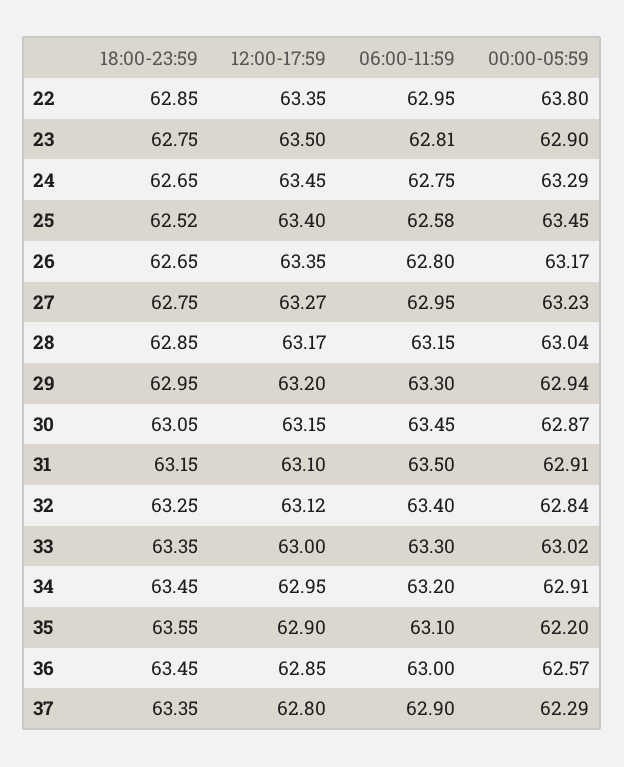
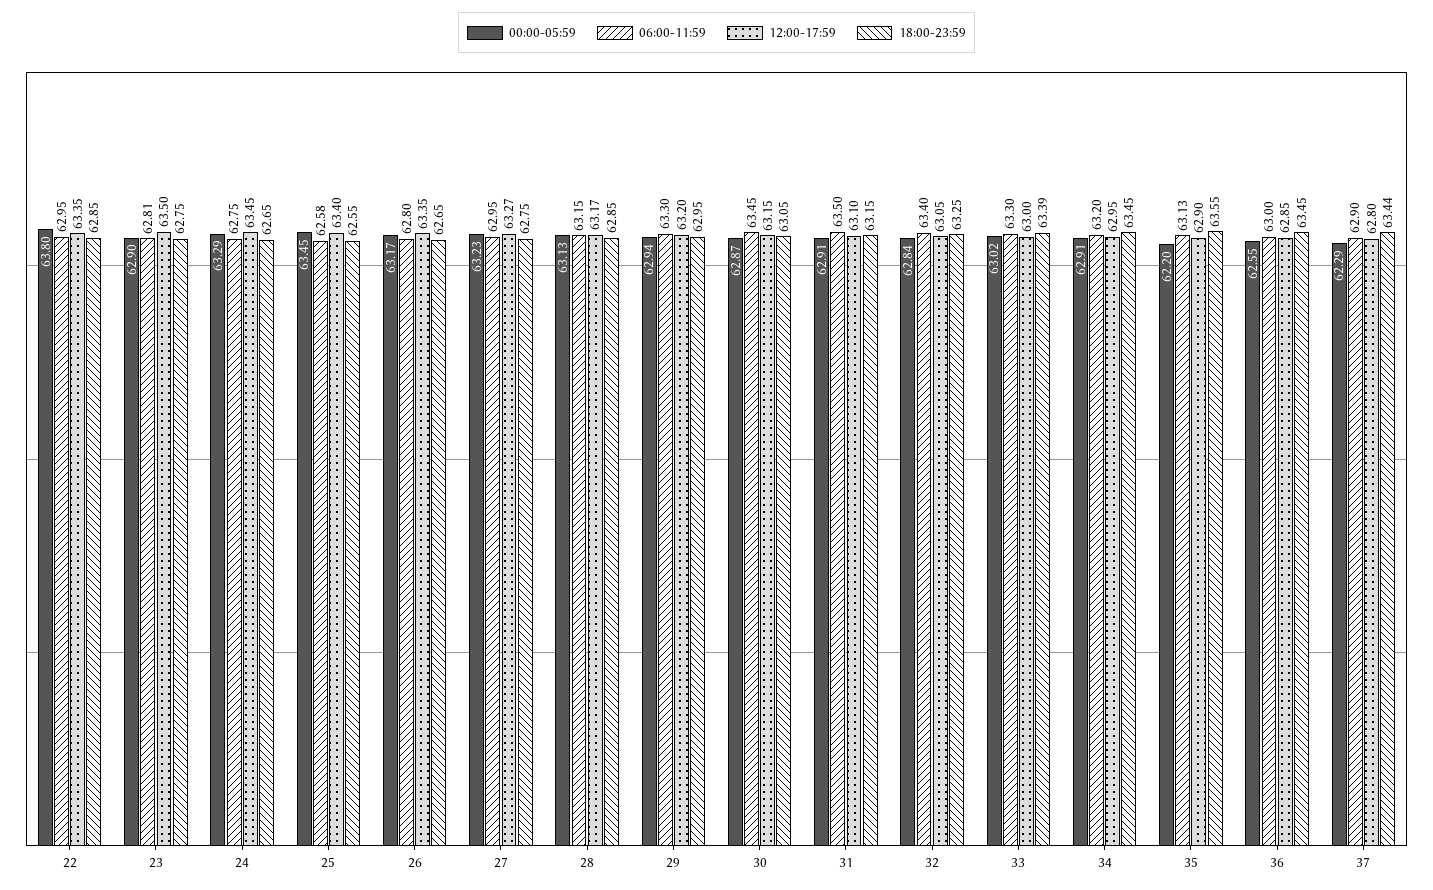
  {
    "18:00-23:59": {
      "22": 62.85,
      "23": 62.75,
      "24": 62.65,
-     "25": 62.52,
+     "25": 62.55,
      "26": 62.65,
      "27": 62.75,
      "28": 62.85,
      "29": 62.95,
      "30": 63.05,
      "31": 63.15,
      "32": 63.25,
-     "33": 63.35,
+     "33": 63.39,
      "34": 63.45,
      "35": 63.55,
      "36": 63.45,
-     "37": 63.35
+     "37": 63.44
    },
    "12:00-17:59": {
      "22": 63.35,
      "23": 63.5,
      "24": 63.45,
      "25": 63.4,
      "26": 63.35,
      "27": 63.27,
      "28": 63.17,
      "29": 63.2,
      "30": 63.15,
      "31": 63.1,
-     "32": 63.12,
+     "32": 63.05,
      "33": 63,
      "34": 62.95,
      "35": 62.9,
      "36": 62.85,
      "37": 62.8
    },
    "06:00-11:59": {
      "22": 62.95,
      "23": 62.81,
      "24": 62.75,
      "25": 62.58,
      "26": 62.8,
      "27": 62.95,
      "28": 63.15,
      "29": 63.3,
      "30": 63.45,
      "31": 63.5,
      "32": 63.4,
      "33": 63.3,
      "34": 63.2,
-     "35": 63.1,
+     "35": 63.13,
      "36": 63,
      "37": 62.9
    },
    "00:00-05:59": {
      "22": 63.8,
      "23": 62.9,
      "24": 63.29,
      "25": 63.45,
      "26": 63.17,
      "27": 63.23,
-     "28": 63.04,
+     "28": 63.13,
      "29": 62.94,
      "30": 62.87,
      "31": 62.91,
      "32": 62.84,
      "33": 63.02,
      "34": 62.91,
      "35": 62.2,
-     "36": 62.57,
+     "36": 62.55,
      "37": 62.29
    }
  }

